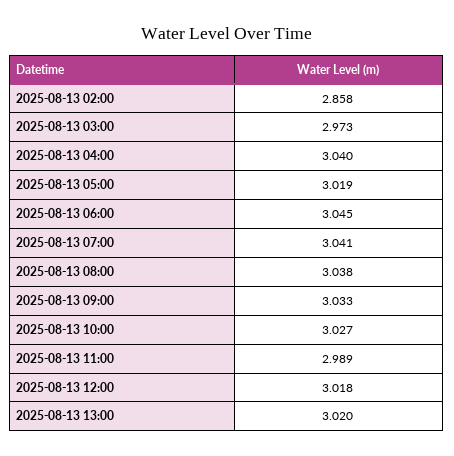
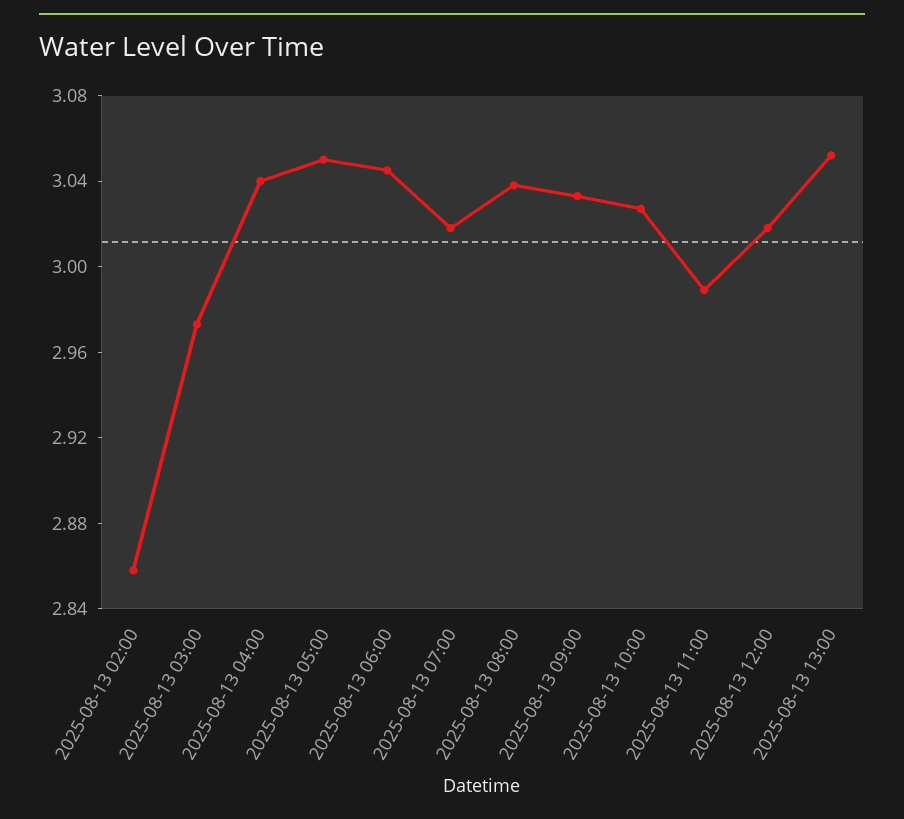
  {
    "2025-08-13 02:00": 2.858,
    "2025-08-13 03:00": 2.973,
    "2025-08-13 04:00": 3.04,
-   "2025-08-13 05:00": 3.019,
+   "2025-08-13 05:00": 3.05,
    "2025-08-13 06:00": 3.045,
-   "2025-08-13 07:00": 3.041,
+   "2025-08-13 07:00": 3.02,
    "2025-08-13 08:00": 3.038,
    "2025-08-13 09:00": 3.033,
    "2025-08-13 10:00": 3.027,
    "2025-08-13 11:00": 2.989,
    "2025-08-13 12:00": 3.018,
-   "2025-08-13 13:00": 3.02
+   "2025-08-13 13:00": 3.05
  }

